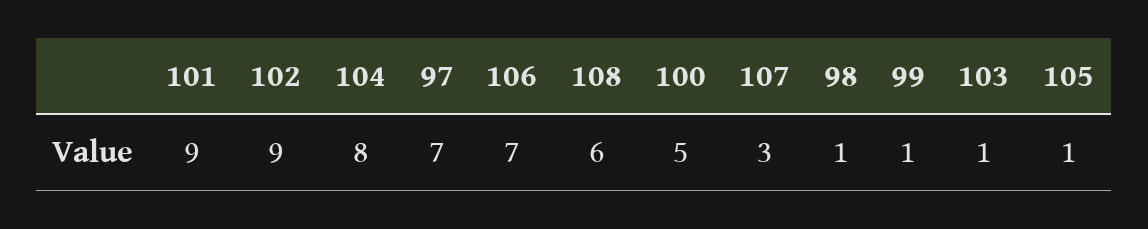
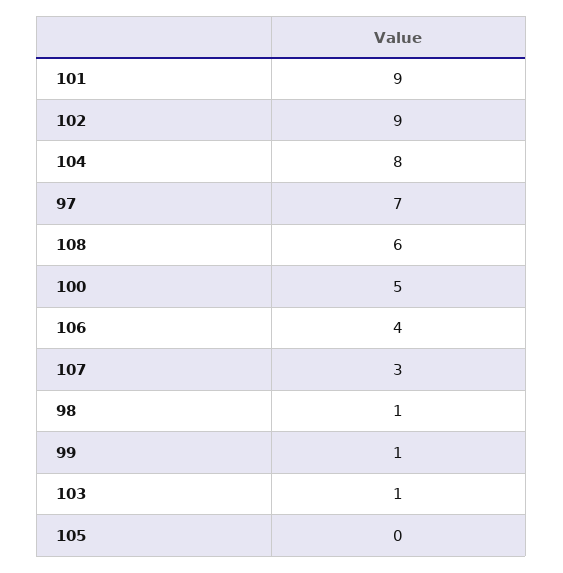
  {
    "101": 9,
    "102": 9,
    "104": 8,
    "97": 7,
-   "106": 7,
+   "106": 4,
    "108": 6,
    "100": 5,
    "107": 3,
    "98": 1,
    "99": 1,
    "103": 1,
-   "105": 1
+   "105": 0
  }

